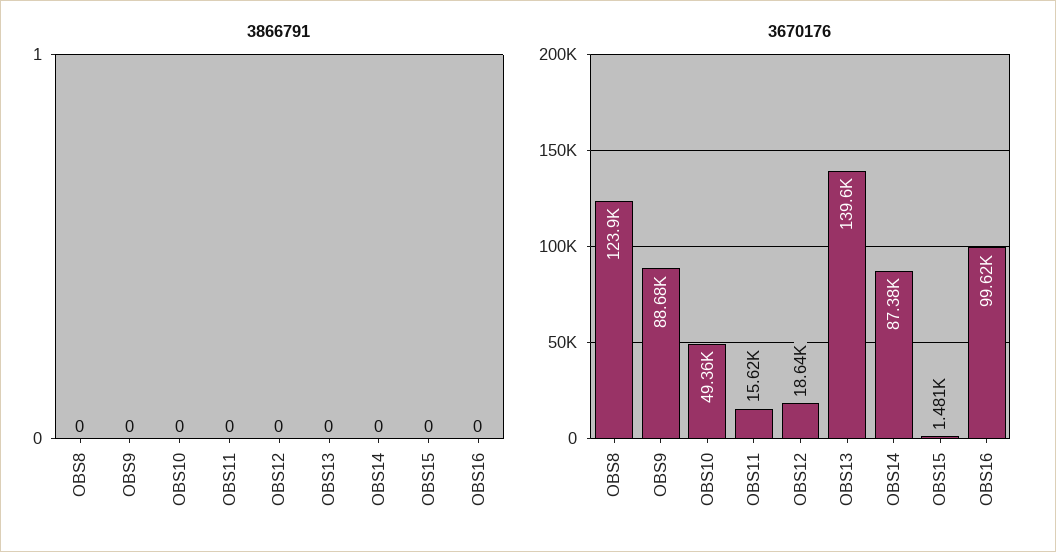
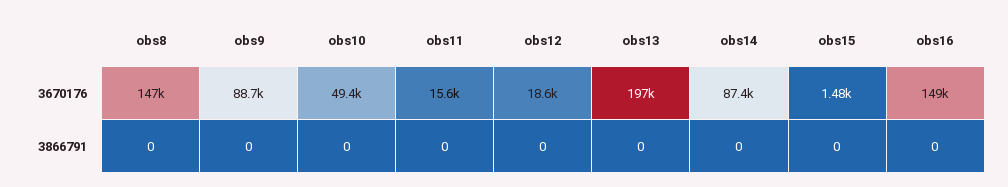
  {
    "3866791": {
      "OBS8": 0,
      "OBS9": 0,
      "OBS10": 0,
      "OBS11": 0,
      "OBS12": 0,
      "OBS13": 0,
      "OBS14": 0,
      "OBS15": 0,
      "OBS16": 0
    },
    "3670176": {
-     "OBS8": 123900,
+     "OBS8": 147000,
      "OBS9": 88680,
      "OBS10": 49360,
      "OBS11": 15620,
      "OBS12": 18640,
-     "OBS13": 139600,
+     "OBS13": 197000,
      "OBS14": 87380,
      "OBS15": 1481,
-     "OBS16": 99620
+     "OBS16": 149000
    }
  }

